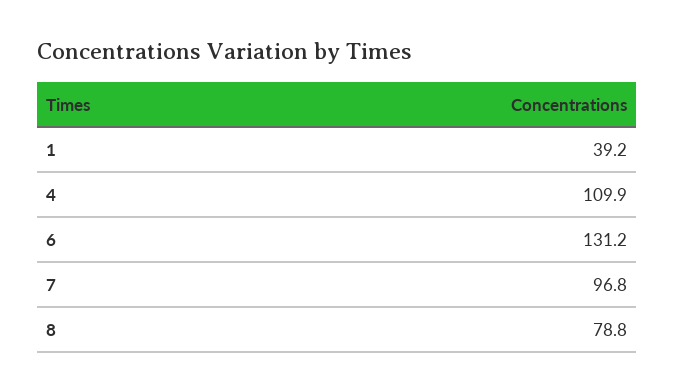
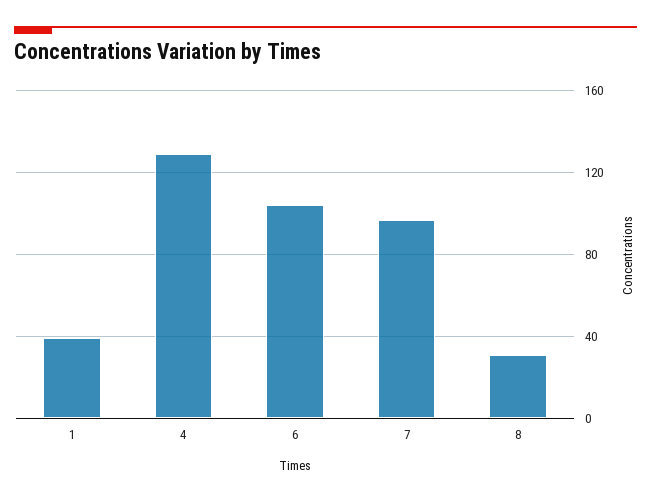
  {
    "1": 39.2,
-   "4": 109.9,
+   "4": 130,
-   "6": 131.2,
+   "6": 105,
    "7": 96.8,
-   "8": 78.8
+   "8": 30
  }

